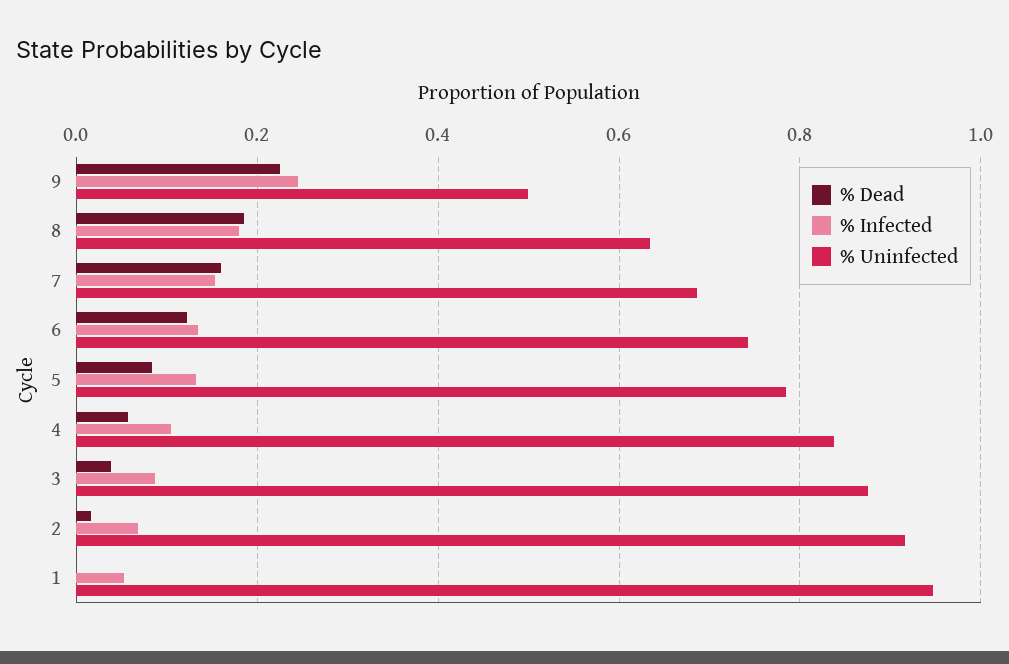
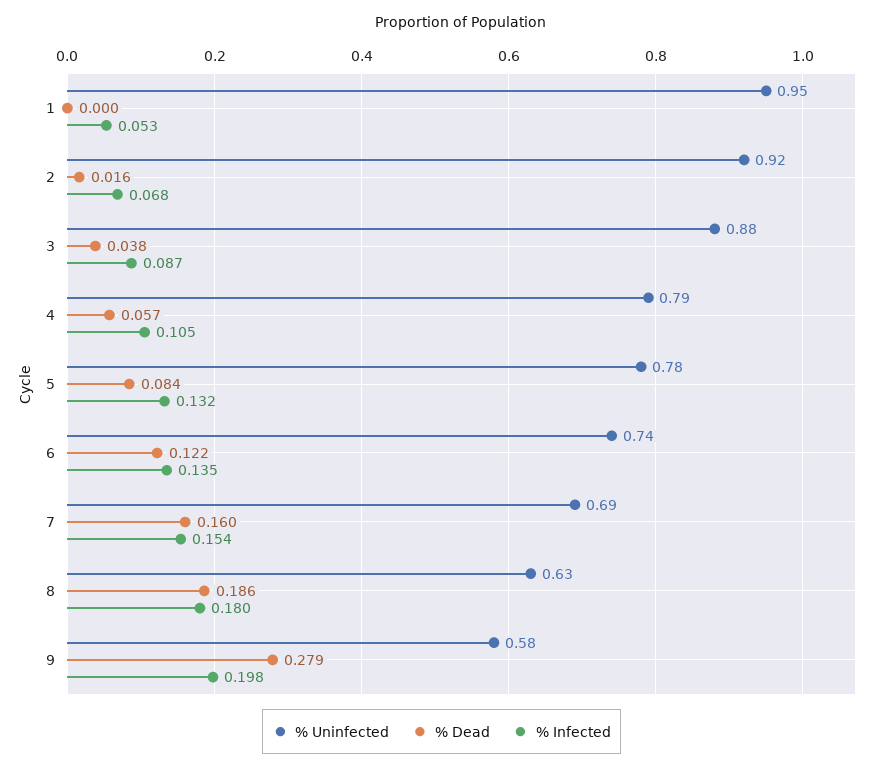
  {
    "% Dead": {
-     "9": 0.22,
+     "9": 0.279,
      "8": 0.186,
      "7": 0.16,
      "6": 0.122,
      "5": 0.084,
      "4": 0.057,
      "3": 0.038,
      "2": 0.016,
      "1": 0
    },
    "% Infected": {
-     "9": 0.24,
+     "9": 0.198,
      "8": 0.18,
      "7": 0.154,
      "6": 0.135,
      "5": 0.132,
      "4": 0.105,
      "3": 0.087,
      "2": 0.068,
      "1": 0.053
    },
    "% Uninfected": {
-     "9": 0.5,
+     "9": 0.58,
      "8": 0.63,
      "7": 0.69,
      "6": 0.74,
      "5": 0.78,
-     "4": 0.84,
+     "4": 0.79,
      "3": 0.88,
      "2": 0.92,
      "1": 0.95
    }
  }

